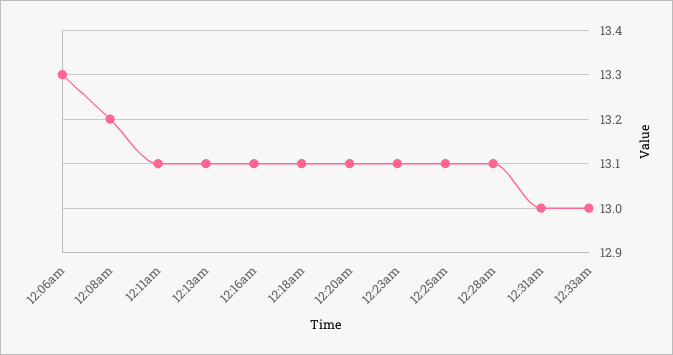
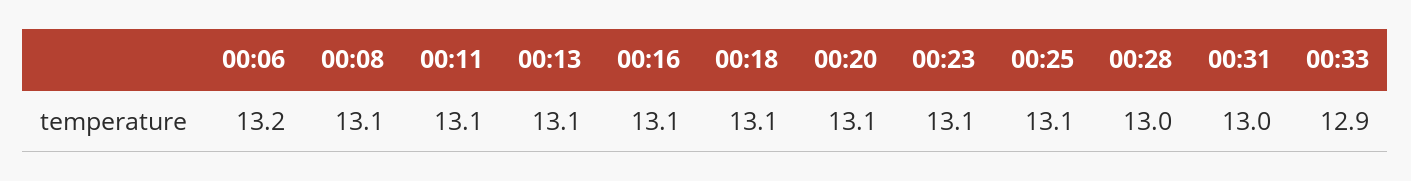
  {
-   "12:06am": 13.3,
+   "12:06am": 13.2,
-   "12:08am": 13.2,
+   "12:08am": 13.1,
    "12:11am": 13.1,
    "12:13am": 13.1,
    "12:16am": 13.1,
    "12:18am": 13.1,
    "12:20am": 13.1,
    "12:23am": 13.1,
    "12:25am": 13.1,
-   "12:28am": 13.1,
+   "12:28am": 13,
    "12:31am": 13,
-   "12:33am": 13
+   "12:33am": 12.9
  }

